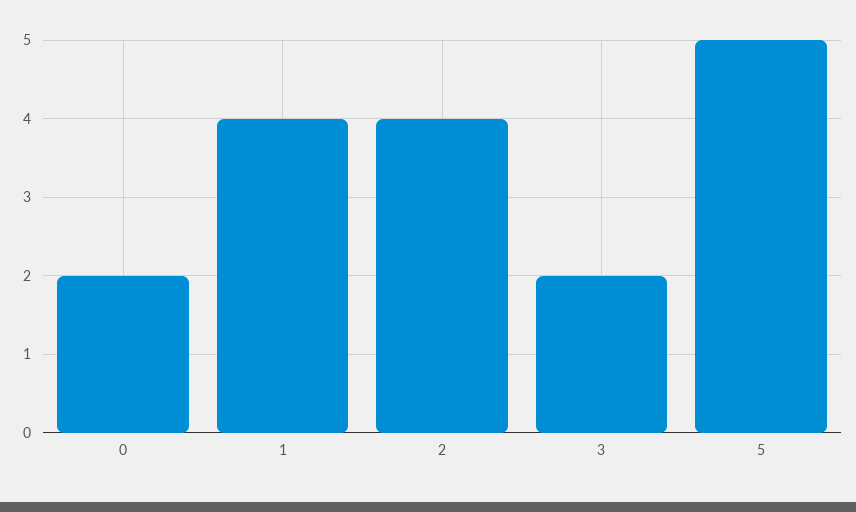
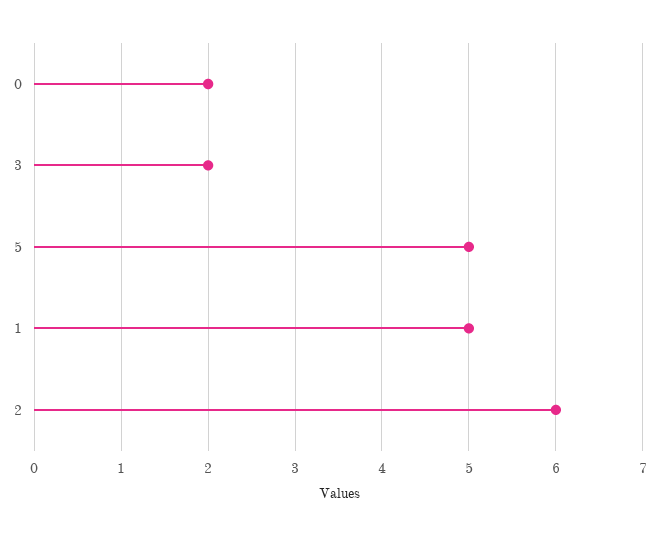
  {
    "0": 2,
-   "1": 4,
+   "1": 5,
-   "2": 4,
+   "2": 6,
    "3": 2,
    "5": 5
  }

